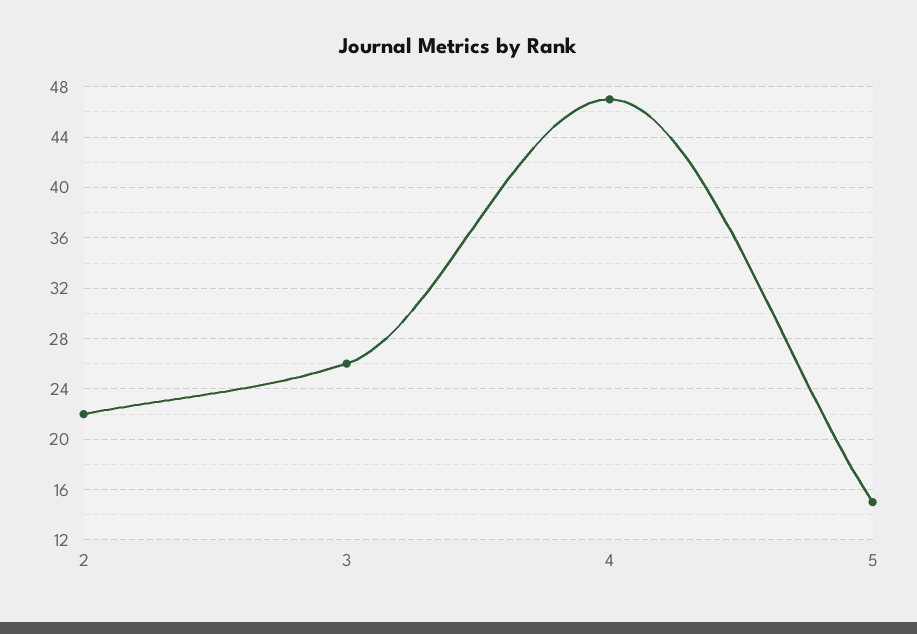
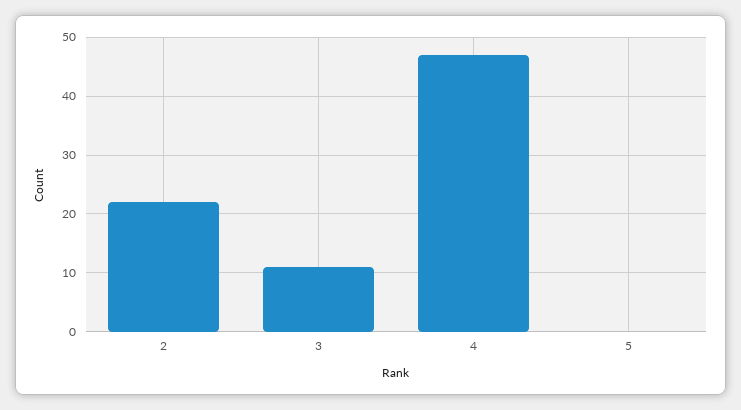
  {
    "2": 22,
-   "3": 26,
+   "3": 10,
    "4": 47,
-   "5": 15
+   "5": 0
  }

